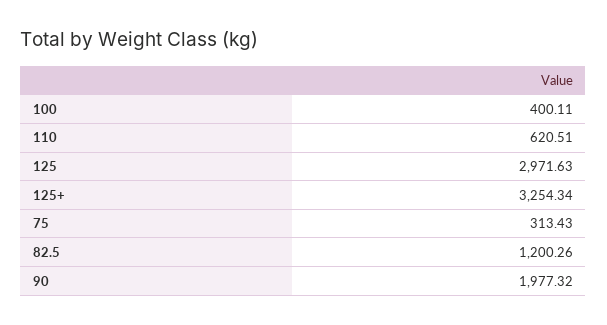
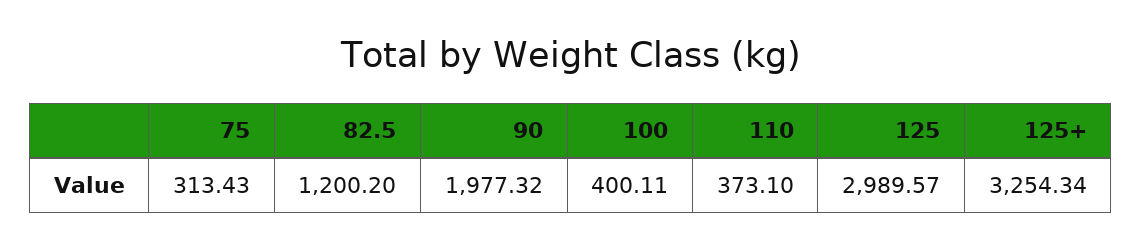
  {
    "100": 400.11,
-   "110": 620.51,
+   "110": 373.1,
-   "125": 2971.63,
+   "125": 2989.57,
    "125+": 3254.34,
    "75": 313.43,
-   "82.5": 1200.26,
+   "82.5": 1200.2,
    "90": 1977.32
  }

